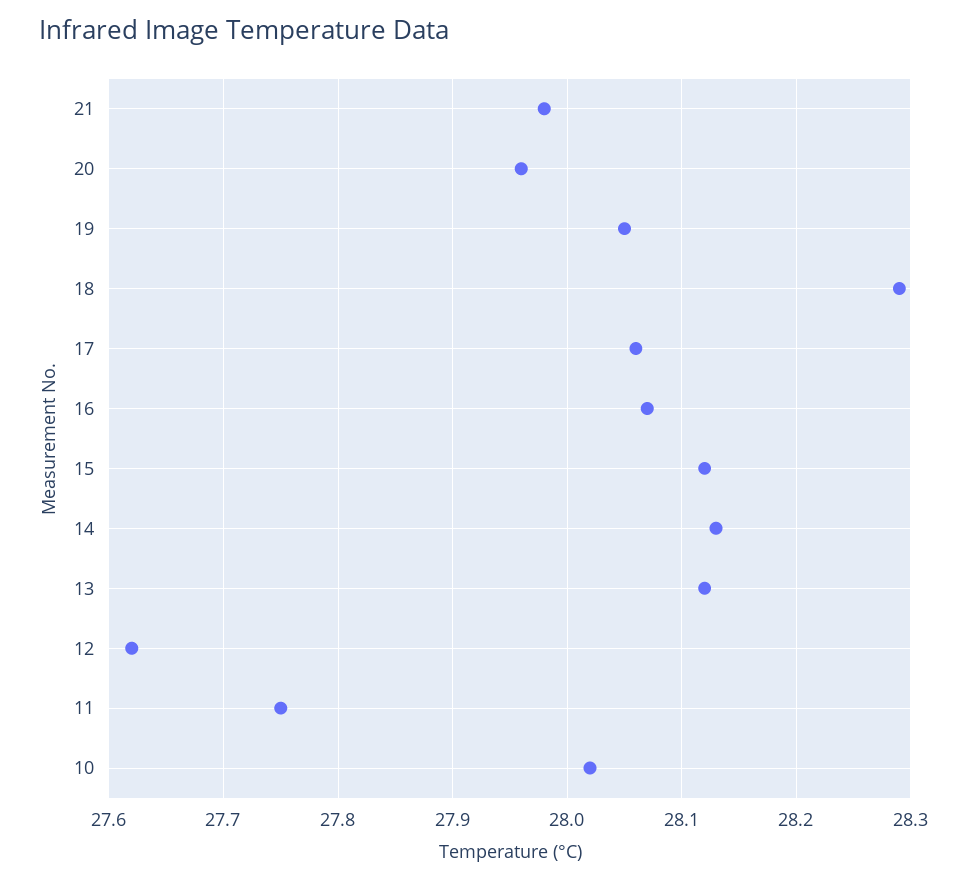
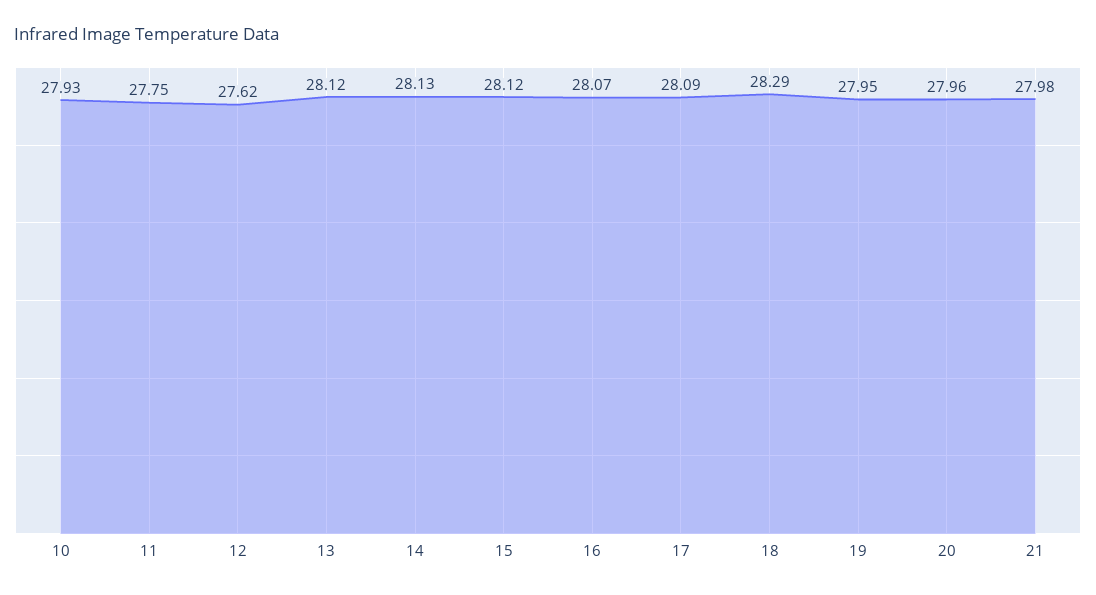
  {
    "21": 27.98,
    "20": 27.96,
-   "19": 28.05,
+   "19": 27.95,
    "18": 28.29,
-   "17": 28.06,
+   "17": 28.09,
    "16": 28.07,
    "15": 28.12,
    "14": 28.13,
    "13": 28.12,
    "12": 27.62,
    "11": 27.75,
-   "10": 28.02
+   "10": 27.93
  }

